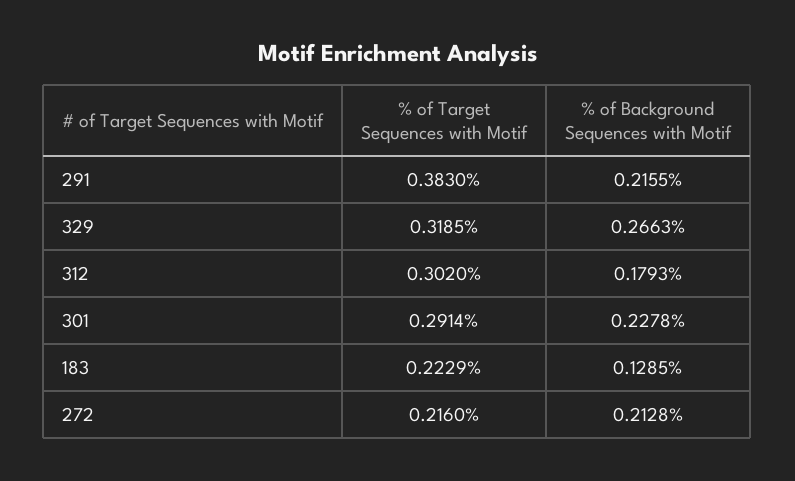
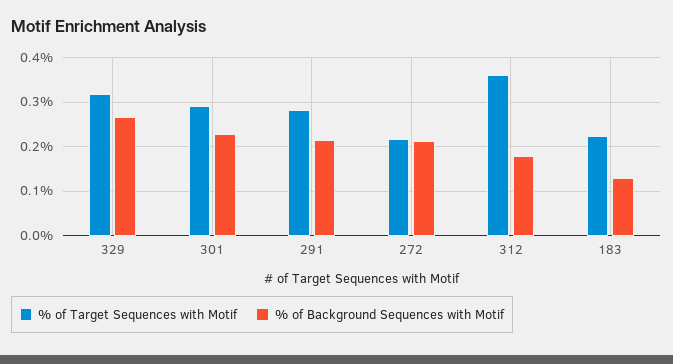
  {
    "% of Target Sequences with Motif": {
-     "291": 0.383,
+     "291": 0.28,
      "329": 0.3185,
-     "312": 0.302,
+     "312": 0.36,
      "301": 0.2914,
      "183": 0.2229,
      "272": 0.216
    },
    "% of Background Sequences with Motif": {
      "291": 0.2155,
      "329": 0.2663,
      "312": 0.1793,
      "301": 0.2278,
      "183": 0.1285,
      "272": 0.2128
    }
  }

